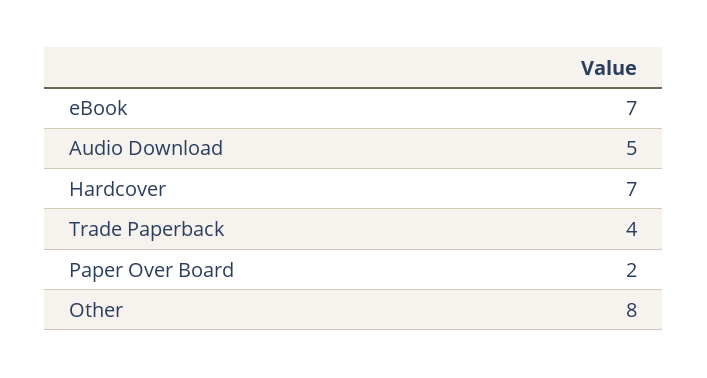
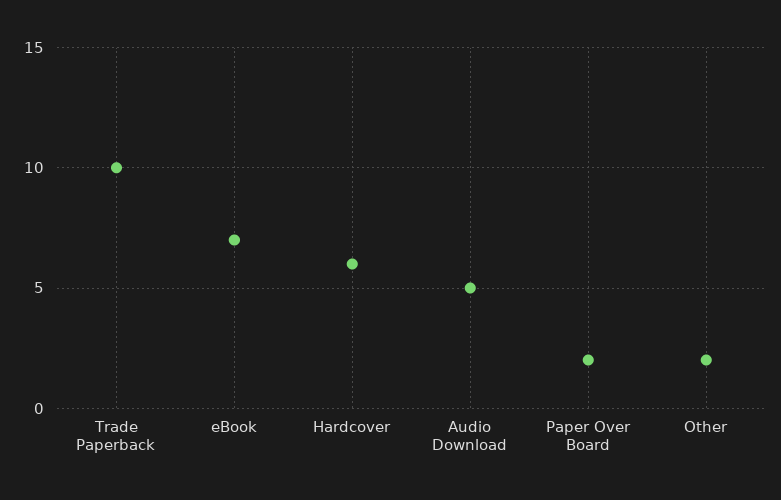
  {
    "eBook": 7,
    "Audio Download": 5,
-   "Hardcover": 7,
+   "Hardcover": 6,
-   "Trade Paperback": 4,
+   "Trade Paperback": 10,
    "Paper Over Board": 2,
-   "Other": 8
+   "Other": 2
  }

